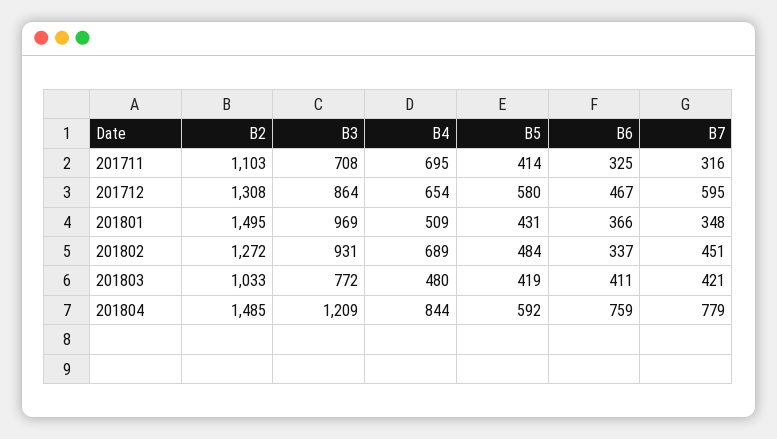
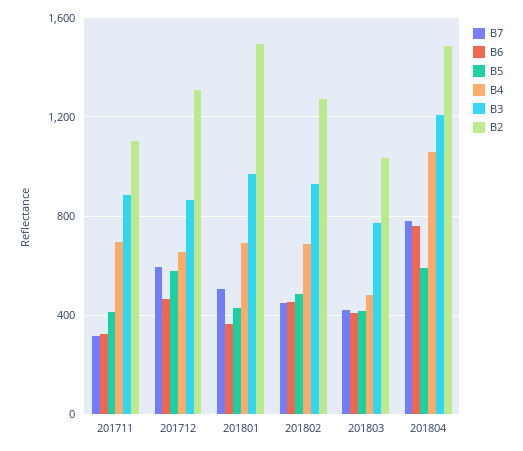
  {
    "B2": {
      "201711": 1103,
      "201712": 1308,
      "201801": 1495,
      "201802": 1272,
      "201803": 1033,
      "201804": 1485
    },
    "B3": {
-     "201711": 708,
+     "201711": 900,
      "201712": 864,
      "201801": 969,
      "201802": 931,
      "201803": 772,
      "201804": 1209
    },
    "B4": {
      "201711": 695,
      "201712": 654,
-     "201801": 509,
+     "201801": 700,
      "201802": 689,
      "201803": 480,
-     "201804": 844
+     "201804": 1050
    },
    "B5": {
      "201711": 414,
      "201712": 580,
      "201801": 431,
      "201802": 484,
      "201803": 419,
      "201804": 592
    },
    "B6": {
      "201711": 325,
      "201712": 467,
      "201801": 366,
-     "201802": 337,
+     "201802": 450,
      "201803": 411,
      "201804": 759
    },
    "B7": {
      "201711": 316,
      "201712": 595,
-     "201801": 348,
+     "201801": 500,
      "201802": 451,
      "201803": 421,
      "201804": 779
    }
  }

